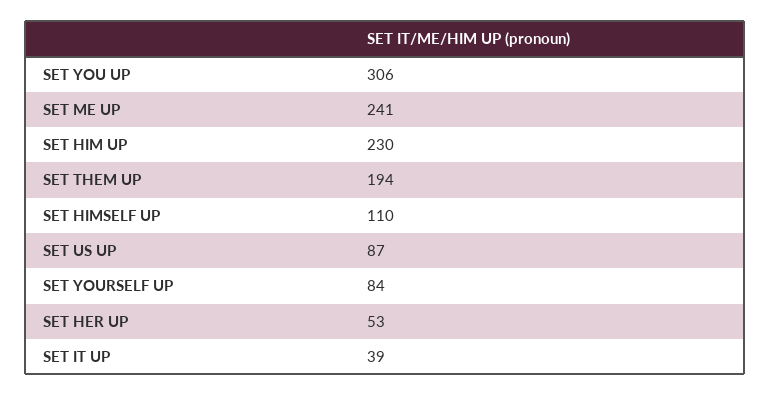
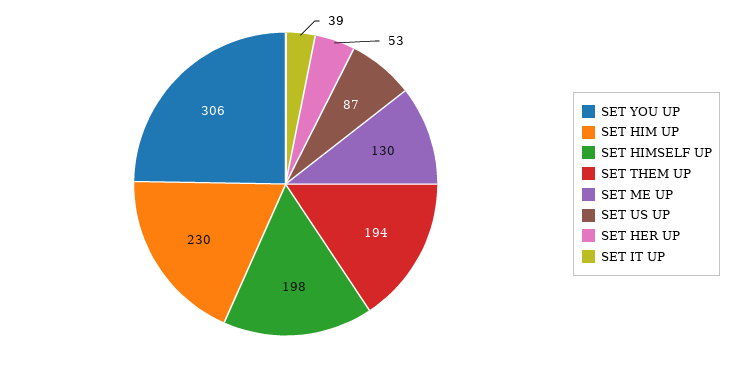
  {
    "SET YOU UP": 306,
-   "SET ME UP": 241,
+   "SET ME UP": 130,
    "SET HIM UP": 230,
    "SET THEM UP": 194,
-   "SET HIMSELF UP": 110,
+   "SET HIMSELF UP": 198,
    "SET US UP": 87,
-   "SET YOURSELF UP": 84,
    "SET HER UP": 53,
    "SET IT UP": 39
  }

